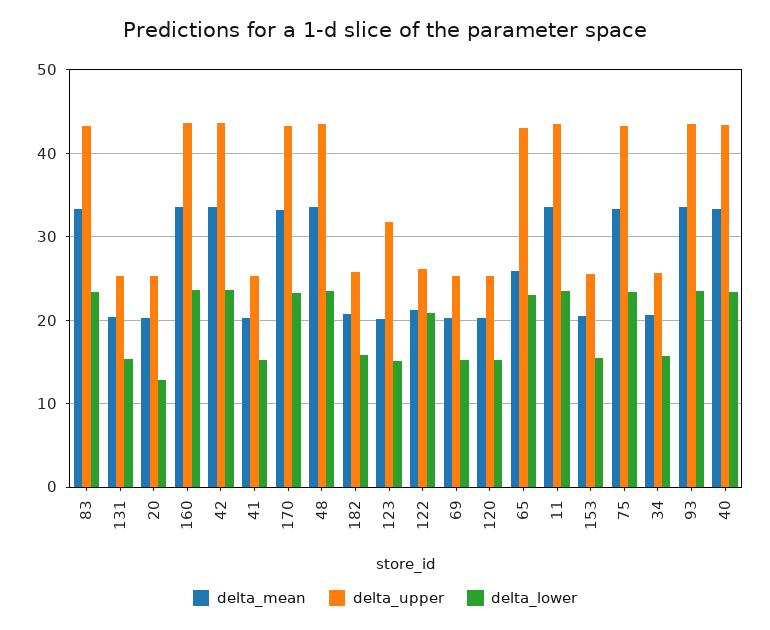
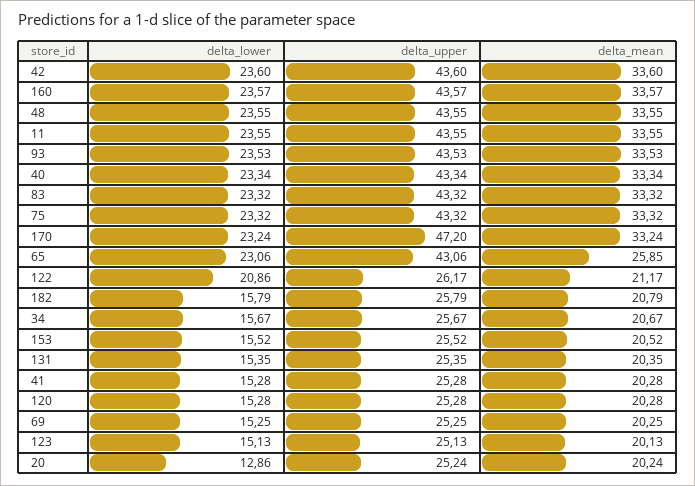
  {
    "delta_mean": {
      "83": 33.32,
      "131": 20.35,
      "20": 20.24,
      "160": 33.57,
      "42": 33.6,
      "41": 20.28,
      "170": 33.24,
      "48": 33.55,
      "182": 20.79,
      "123": 20.13,
      "122": 21.17,
      "69": 20.25,
      "120": 20.28,
      "65": 25.85,
      "11": 33.55,
      "153": 20.52,
      "75": 33.32,
      "34": 20.67,
      "93": 33.53,
      "40": 33.34
    },
    "delta_upper": {
      "83": 43.32,
      "131": 25.35,
      "20": 25.24,
      "160": 43.57,
      "42": 43.6,
      "41": 25.28,
-     "170": 43,
+     "170": 47.2,
      "48": 43.55,
      "182": 25.79,
-     "123": 32,
+     "123": 25.13,
      "122": 26.17,
      "69": 25.25,
      "120": 25.28,
      "65": 43.06,
      "11": 43.55,
      "153": 25.52,
      "75": 43.32,
      "34": 25.67,
      "93": 43.53,
      "40": 43.34
    },
    "delta_lower": {
      "83": 23.32,
      "131": 15.35,
      "20": 12.86,
      "160": 23.57,
      "42": 23.6,
      "41": 15.28,
      "170": 23.24,
      "48": 23.55,
      "182": 15.79,
      "123": 15.13,
      "122": 20.86,
      "69": 15.25,
      "120": 15.28,
      "65": 23.06,
      "11": 23.55,
      "153": 15.52,
      "75": 23.32,
      "34": 15.67,
      "93": 23.53,
      "40": 23.34
    }
  }

